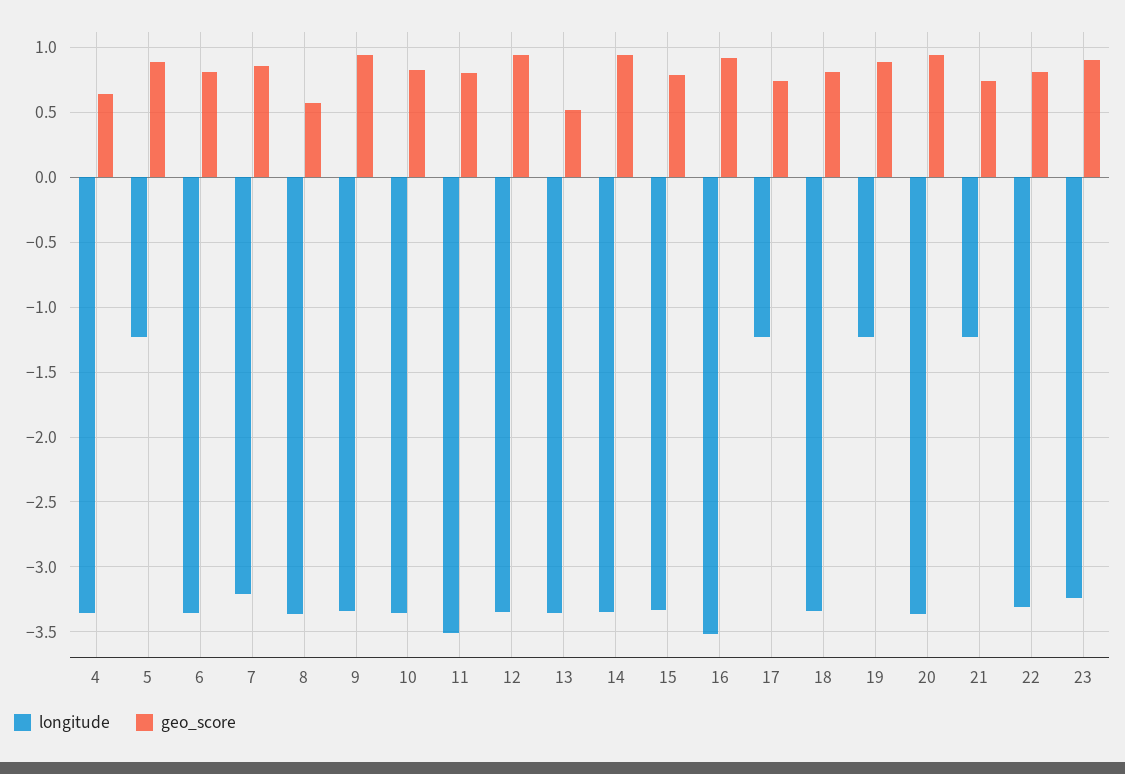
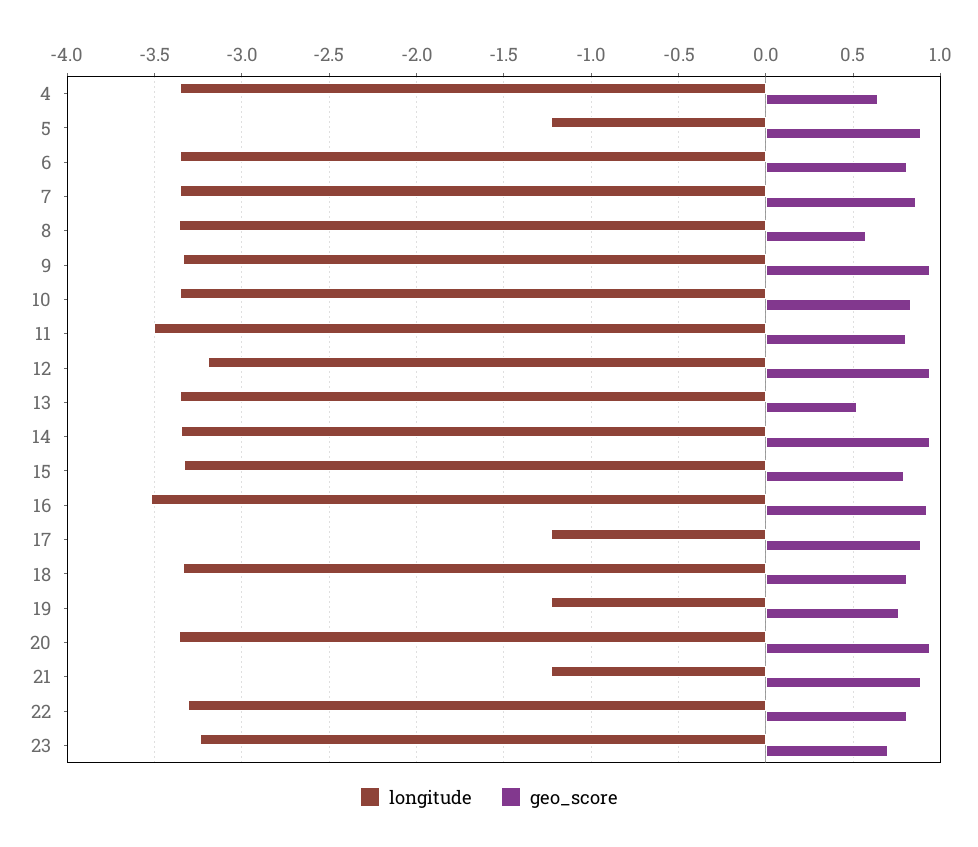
  {
    "longitude": {
      "4": -3.35,
      "5": -1.25,
      "6": -3.35,
-     "7": -3.2,
+     "7": -3.35,
      "8": -3.35,
      "9": -3.35,
      "10": -3.35,
      "11": -3.5,
-     "12": -3.35,
+     "12": -3.2,
      "13": -3.35,
      "14": -3.35,
      "15": -3.35,
      "16": -3.5,
      "17": -1.25,
      "18": -3.35,
      "19": -1.25,
      "20": -3.35,
      "21": -1.25,
      "22": -3.3,
      "23": -3.25
    },
    "geo_score": {
      "4": 0.65,
      "5": 0.9,
      "6": 0.8,
      "7": 0.85,
      "8": 0.55,
      "9": 0.95,
      "10": 0.85,
      "11": 0.8,
      "12": 0.95,
      "13": 0.5,
      "14": 0.95,
      "15": 0.8,
      "16": 0.9,
-     "17": 0.75,
+     "17": 0.9,
      "18": 0.8,
-     "19": 0.9,
+     "19": 0.75,
      "20": 0.95,
-     "21": 0.75,
+     "21": 0.9,
      "22": 0.8,
-     "23": 0.9
+     "23": 0.7
    }
  }

